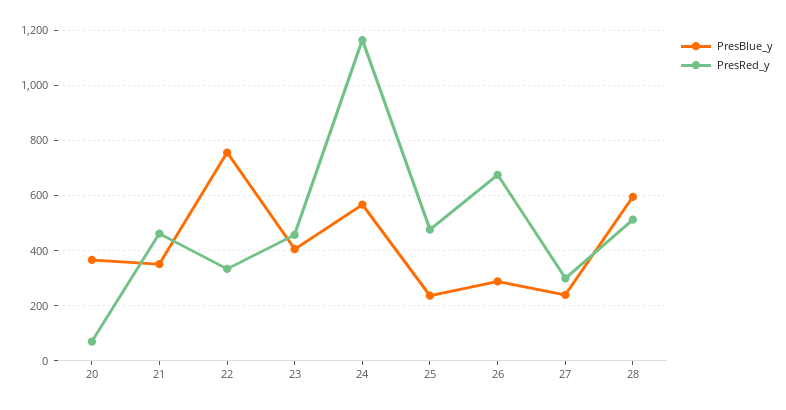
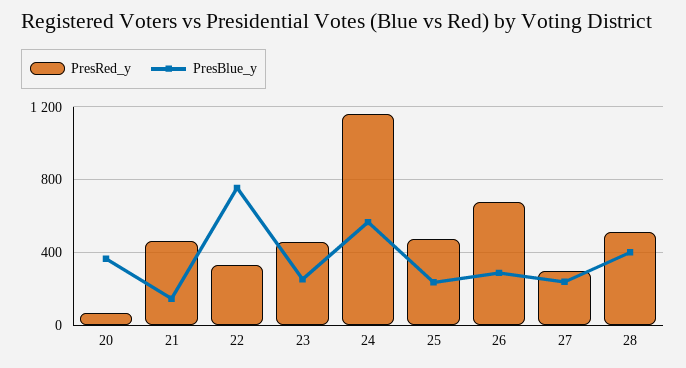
  {
    "PresBlue_y": {
      "20": 375,
-     "21": 350,
+     "21": 150,
      "22": 750,
-     "23": 400,
+     "23": 250,
      "24": 575,
      "25": 225,
      "26": 300,
      "27": 250,
-     "28": 600
+     "28": 400
    },
    "PresRed_y": {
      "20": 75,
      "21": 450,
      "22": 325,
      "23": 450,
      "24": 1175,
      "25": 475,
      "26": 675,
      "27": 300,
      "28": 500
    }
  }

